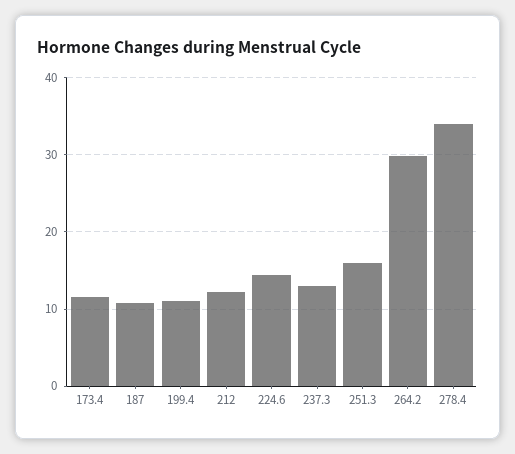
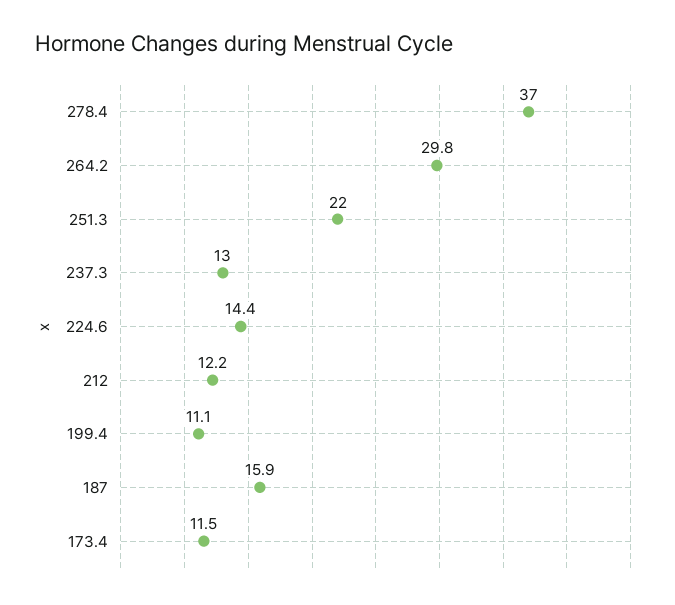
  {
    "173.4": 11.5,
-   "187": 11,
+   "187": 15.9,
    "199.4": 11.1,
    "212": 12.2,
    "224.6": 14.4,
    "237.3": 13,
-   "251.3": 16,
+   "251.3": 22,
    "264.2": 29.8,
-   "278.4": 34
+   "278.4": 37
  }

